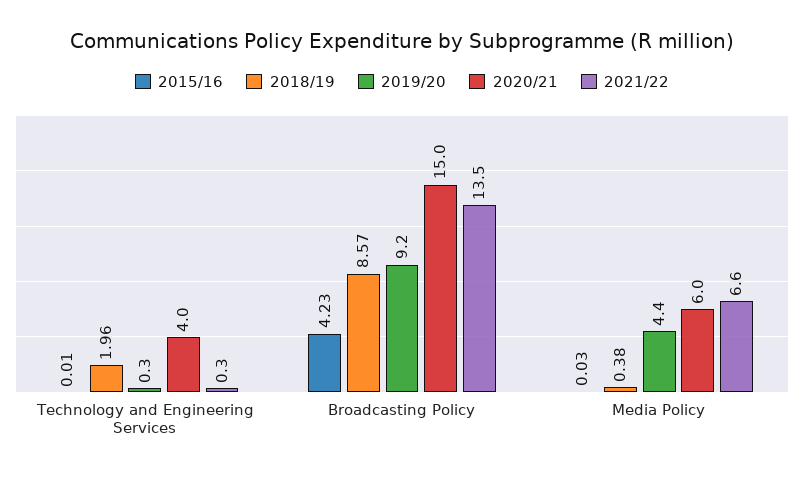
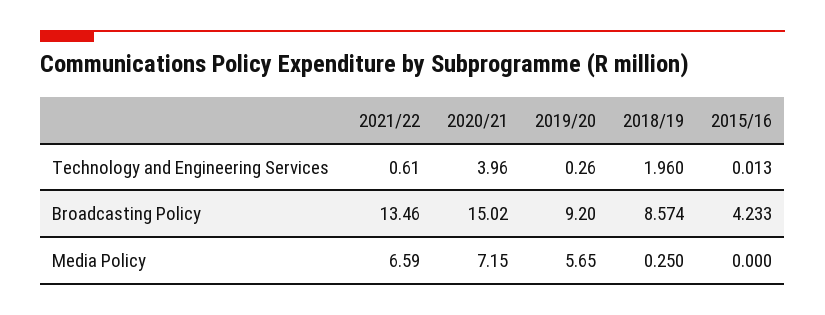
  {
    "2015/16": {
      "Technology and Engineering Services": 0.013,
      "Broadcasting Policy": 4.233,
-     "Media Policy": 0.03
+     "Media Policy": 0
    },
    "2018/19": {
      "Technology and Engineering Services": 1.96,
      "Broadcasting Policy": 8.574,
-     "Media Policy": 0.38
+     "Media Policy": 0.25
    },
    "2019/20": {
      "Technology and Engineering Services": 0.26,
      "Broadcasting Policy": 9.2,
-     "Media Policy": 4.4
+     "Media Policy": 5.65
    },
    "2020/21": {
      "Technology and Engineering Services": 3.96,
      "Broadcasting Policy": 15.02,
-     "Media Policy": 6
+     "Media Policy": 7.15
    },
    "2021/22": {
-     "Technology and Engineering Services": 0.3,
+     "Technology and Engineering Services": 0.61,
      "Broadcasting Policy": 13.46,
      "Media Policy": 6.59
    }
  }

